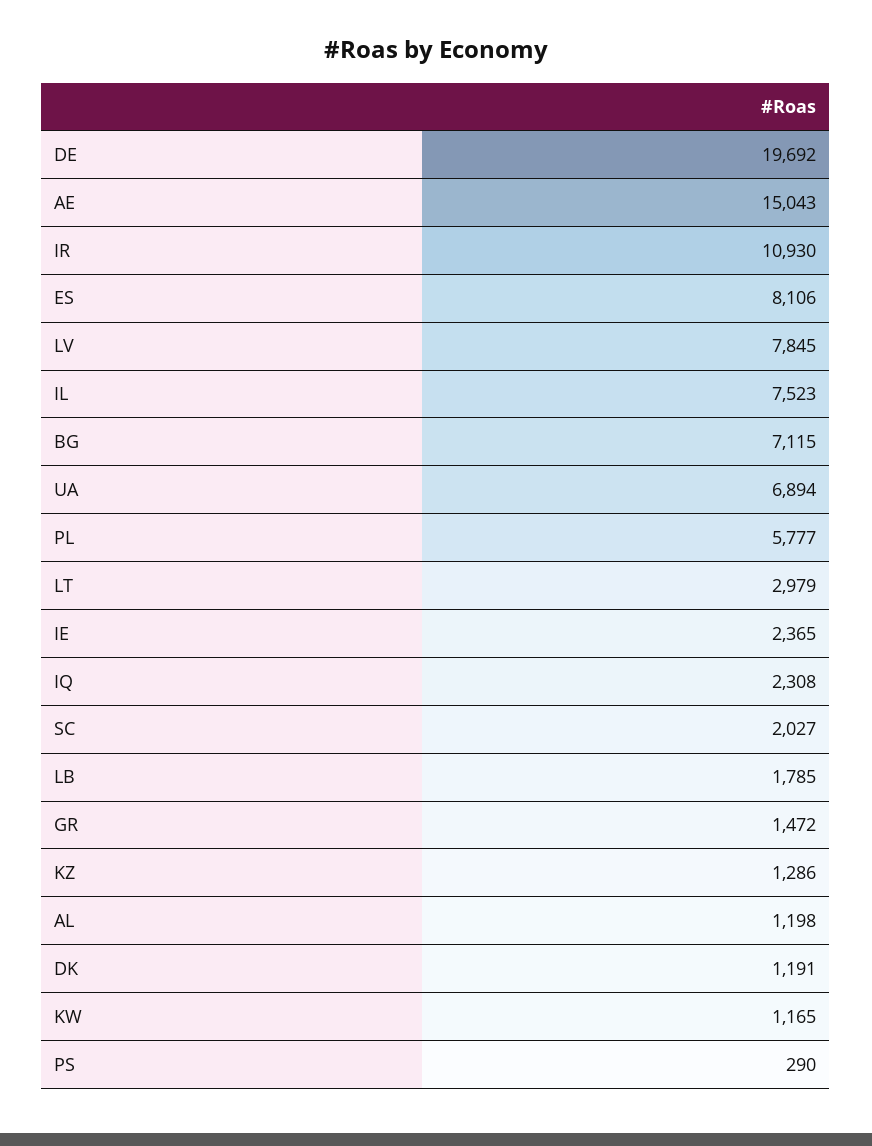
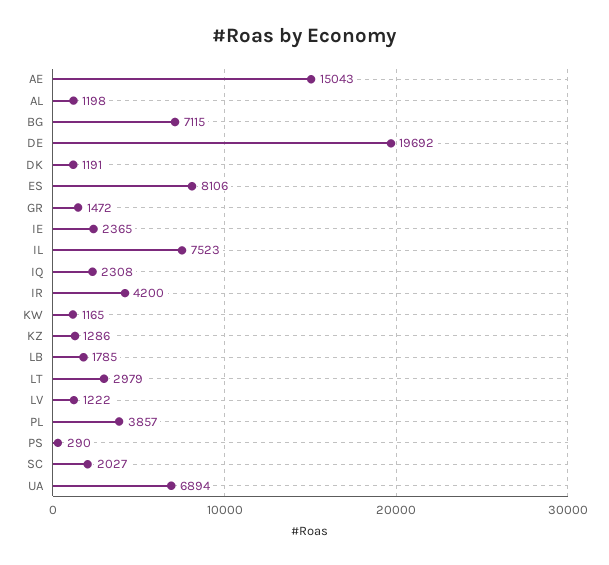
  {
    "DE": 19692,
    "AE": 15043,
-   "IR": 10930,
+   "IR": 4200,
    "ES": 8106,
-   "LV": 7845,
+   "LV": 1222,
    "IL": 7523,
    "BG": 7115,
    "UA": 6894,
-   "PL": 5777,
+   "PL": 3857,
    "LT": 2979,
    "IE": 2365,
    "IQ": 2308,
    "SC": 2027,
    "LB": 1785,
    "GR": 1472,
    "KZ": 1286,
    "AL": 1198,
    "DK": 1191,
    "KW": 1165,
    "PS": 290
  }

